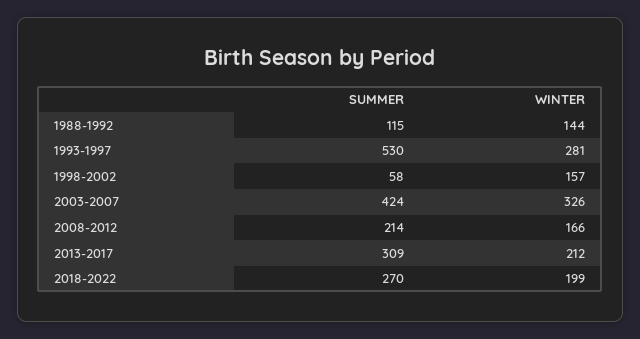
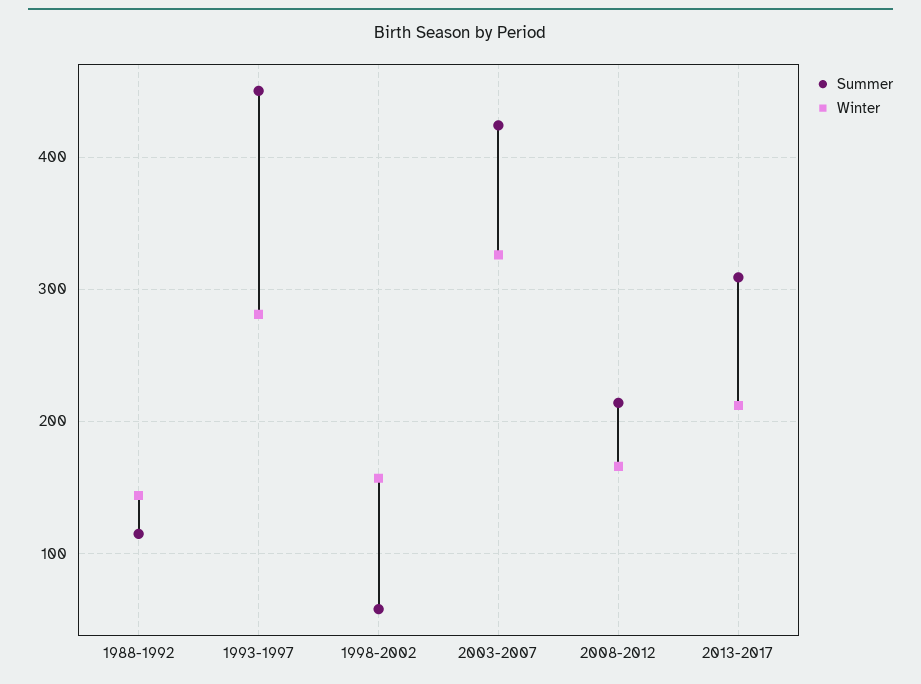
  {
    "SUMMER": {
      "1988-1992": 115,
-     "1993-1997": 530,
+     "1993-1997": 450,
      "1998-2002": 58,
      "2003-2007": 424,
      "2008-2012": 214,
-     "2013-2017": 309,
+     "2013-2017": 309
-     "2018-2022": 270
    },
    "WINTER": {
      "1988-1992": 144,
      "1993-1997": 281,
      "1998-2002": 157,
      "2003-2007": 326,
      "2008-2012": 166,
-     "2013-2017": 212,
+     "2013-2017": 212
-     "2018-2022": 199
    }
  }

